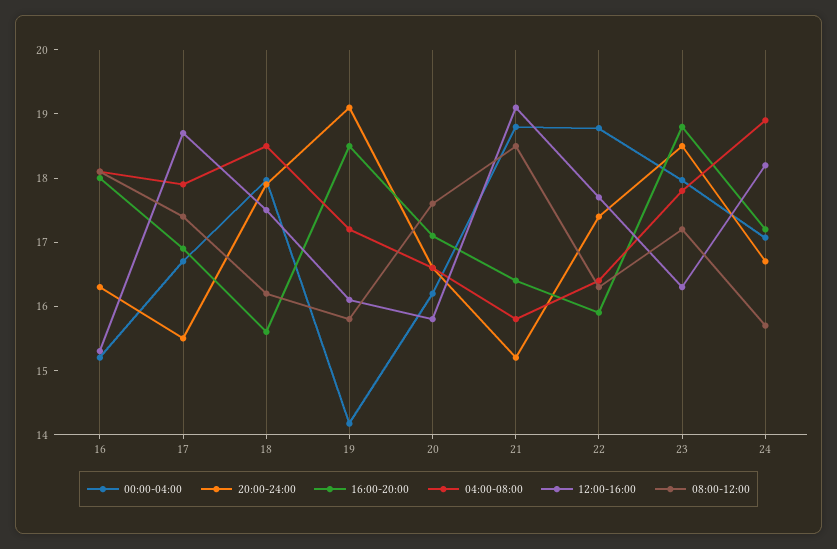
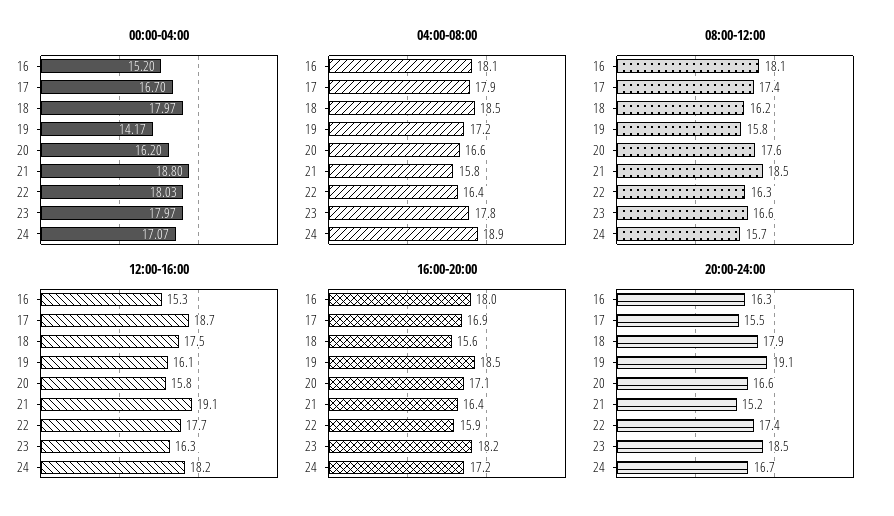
  {
    "00:00-04:00": {
      "16": 15.2,
      "17": 16.7,
      "18": 17.97,
      "19": 14.17,
      "20": 16.2,
      "21": 18.8,
-     "22": 18.8,
+     "22": 18.03,
      "23": 17.97,
      "24": 17.07
    },
    "20:00-24:00": {
      "16": 16.3,
      "17": 15.5,
      "18": 17.9,
      "19": 19.1,
      "20": 16.6,
      "21": 15.2,
      "22": 17.4,
      "23": 18.5,
      "24": 16.7
    },
    "16:00-20:00": {
      "16": 18,
      "17": 16.9,
      "18": 15.6,
      "19": 18.5,
      "20": 17.1,
      "21": 16.4,
      "22": 15.9,
-     "23": 18.8,
+     "23": 18.2,
      "24": 17.2
    },
    "04:00-08:00": {
      "16": 18.1,
      "17": 17.9,
      "18": 18.5,
      "19": 17.2,
      "20": 16.6,
      "21": 15.8,
      "22": 16.4,
      "23": 17.8,
      "24": 18.9
    },
    "12:00-16:00": {
      "16": 15.3,
      "17": 18.7,
      "18": 17.5,
      "19": 16.1,
      "20": 15.8,
      "21": 19.1,
      "22": 17.7,
      "23": 16.3,
      "24": 18.2
    },
    "08:00-12:00": {
      "16": 18.1,
      "17": 17.4,
      "18": 16.2,
      "19": 15.8,
      "20": 17.6,
      "21": 18.5,
      "22": 16.3,
-     "23": 17.2,
+     "23": 16.6,
      "24": 15.7
    }
  }

